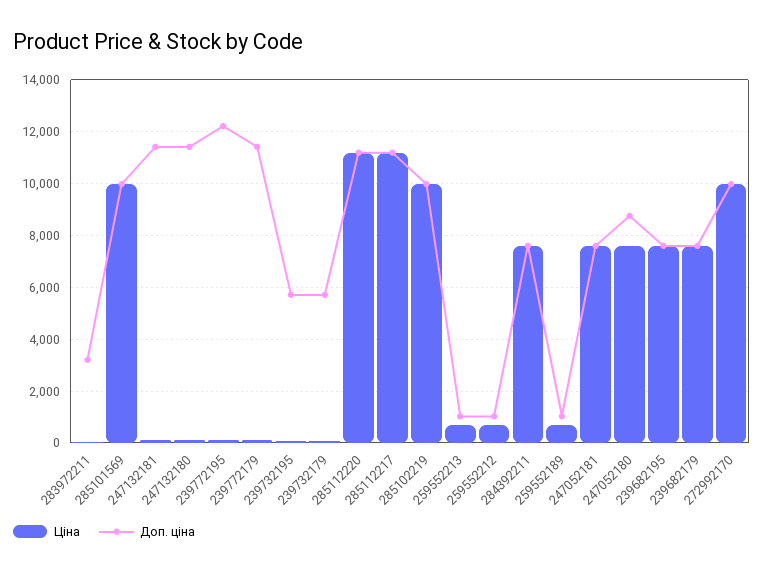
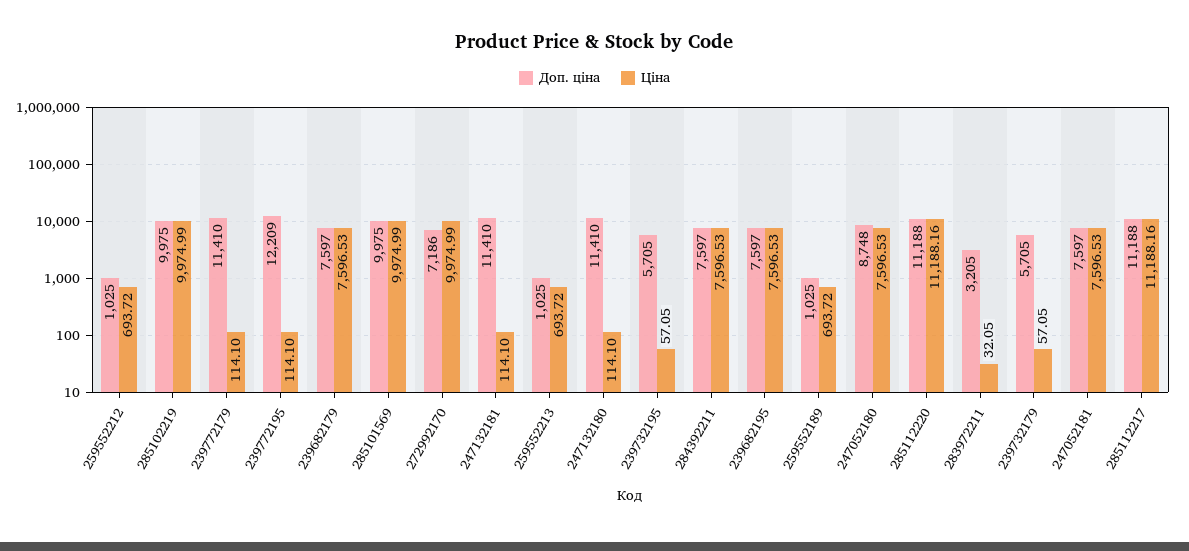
  {
    "Ціна": {
      "283972211": 32.05,
      "285101569": 9974.99,
      "247132181": 114.1,
      "247132180": 114.1,
      "239772195": 114.1,
      "239772179": 114.1,
      "239732195": 57.05,
      "239732179": 57.05,
      "285112220": 11188.16,
      "285112217": 11188.16,
      "285102219": 9974.99,
      "259552213": 693.72,
      "259552212": 693.72,
      "284392211": 7596.53,
      "259552189": 693.72,
      "247052181": 7596.53,
      "247052180": 7596.53,
      "239682195": 7596.53,
      "239682179": 7596.53,
      "272992170": 9974.99
    },
    "Доп. ціна": {
      "283972211": 3205,
      "285101569": 9975,
      "247132181": 11410,
      "247132180": 11410,
      "239772195": 12209,
      "239772179": 11410,
      "239732195": 5705,
      "239732179": 5705,
      "285112220": 11188,
      "285112217": 11188,
      "285102219": 9975,
      "259552213": 1025,
      "259552212": 1025,
      "284392211": 7597,
      "259552189": 1025,
      "247052181": 7597,
      "247052180": 8748,
      "239682195": 7597,
      "239682179": 7597,
-     "272992170": 10000
+     "272992170": 7186
    }
  }

